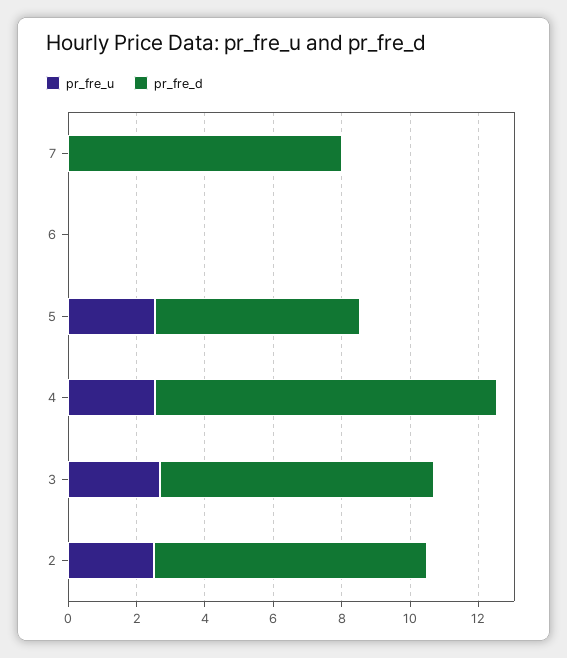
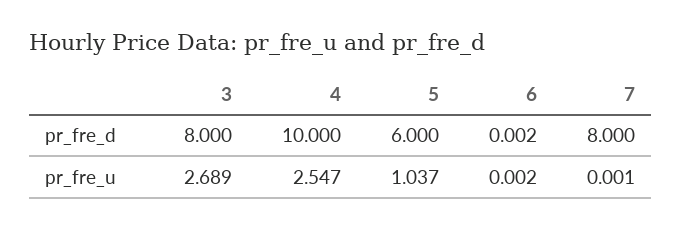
  {
    "pr_fre_u": {
      "7": 0.001,
      "6": 0.002,
-     "5": 2.5,
+     "5": 1.037,
      "4": 2.547,
-     "3": 2.689,
+     "3": 2.689
-     "2": 2.5
    },
    "pr_fre_d": {
      "7": 8,
      "6": 0.002,
      "5": 6,
      "4": 10,
-     "3": 8,
+     "3": 8
-     "2": 8
    }
  }

